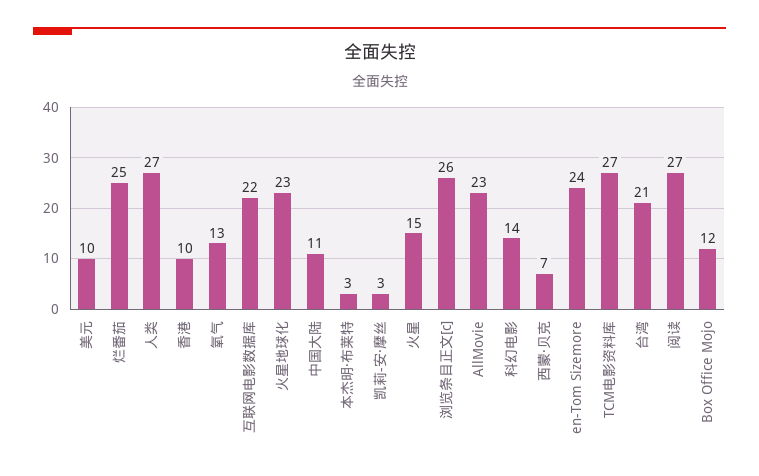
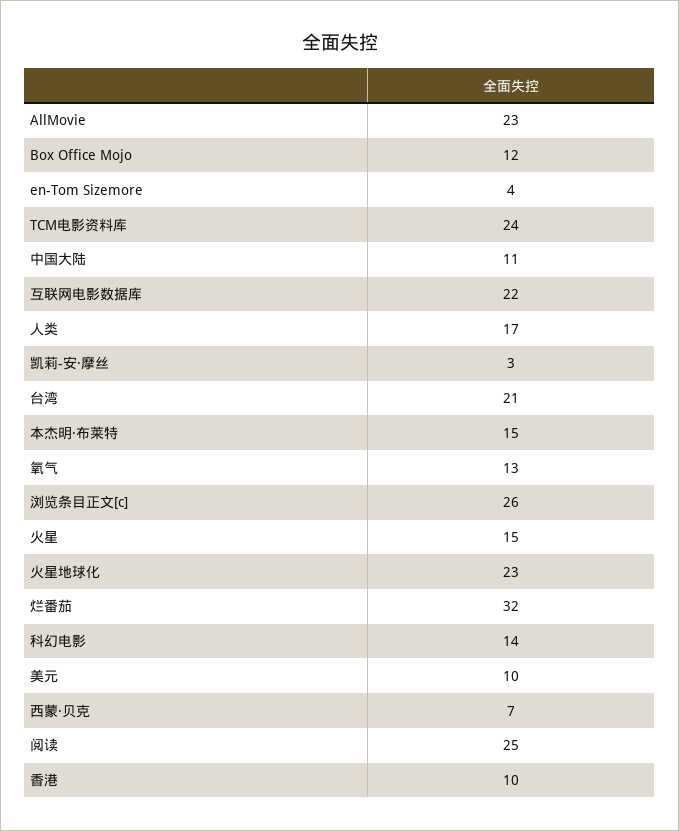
  {
    "美元": 10,
-   "烂番茄": 25,
+   "烂番茄": 32,
-   "人类": 27,
+   "人类": 17,
    "香港": 10,
    "氧气": 13,
    "互联网电影数据库": 22,
    "火星地球化": 23,
    "中国大陆": 11,
-   "本杰明·布莱特": 3,
+   "本杰明·布莱特": 15,
    "凯莉-安·摩丝": 3,
    "火星": 15,
    "浏览条目正文[c]": 26,
    "AllMovie": 23,
    "科幻电影": 14,
    "西蒙·贝克": 7,
-   "en-Tom Sizemore": 24,
+   "en-Tom Sizemore": 4,
-   "TCM电影资料库": 27,
+   "TCM电影资料库": 24,
    "台湾": 21,
-   "阅读": 27,
+   "阅读": 25,
    "Box Office Mojo": 12
  }

